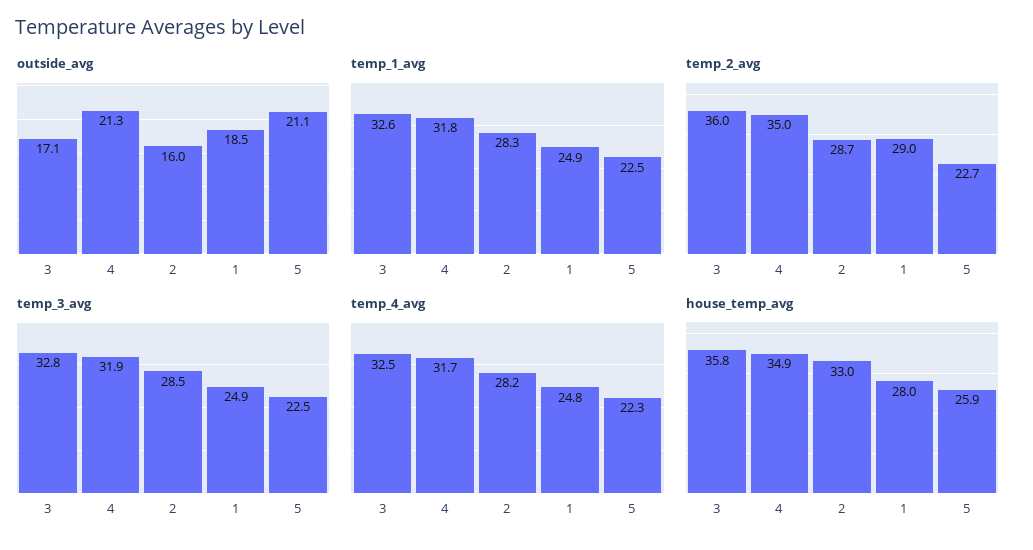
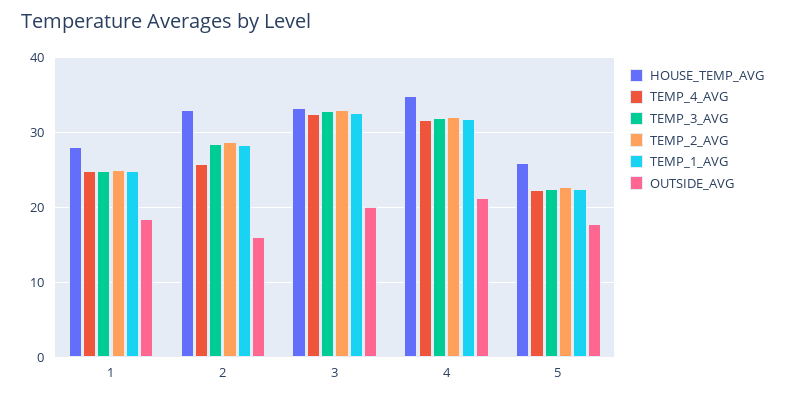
  {
    "outside_avg": {
-     "3": 17.1,
+     "3": 20,
      "4": 21.3,
      "2": 16,
      "1": 18.5,
-     "5": 21.1
+     "5": 18
    },
    "temp_1_avg": {
      "3": 32.6,
      "4": 31.8,
      "2": 28.3,
      "1": 24.9,
      "5": 22.5
    },
    "temp_2_avg": {
-     "3": 36,
+     "3": 33,
-     "4": 35,
+     "4": 32,
      "2": 28.7,
-     "1": 29,
+     "1": 25,
      "5": 22.7
    },
    "temp_3_avg": {
      "3": 32.8,
      "4": 31.9,
      "2": 28.5,
      "1": 24.9,
      "5": 22.5
    },
    "temp_4_avg": {
      "3": 32.5,
      "4": 31.7,
-     "2": 28.2,
+     "2": 26,
      "1": 24.8,
      "5": 22.3
    },
    "house_temp_avg": {
-     "3": 35.8,
+     "3": 33,
      "4": 34.9,
      "2": 33,
      "1": 28,
      "5": 25.9
    }
  }

